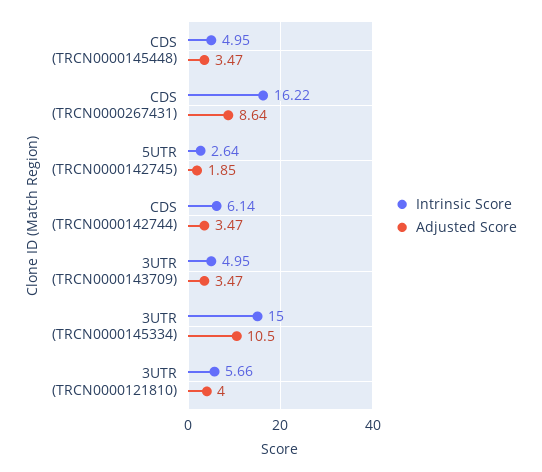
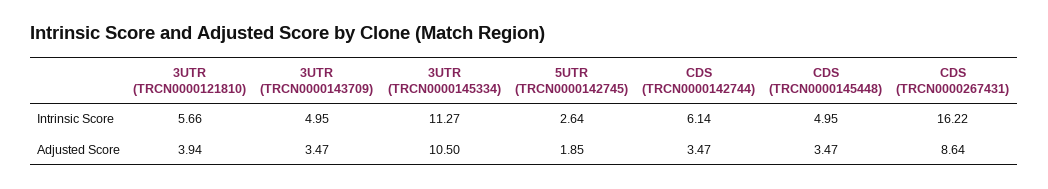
  {
    "Intrinsic Score": {
      "CDS (TRCN0000145448)": 4.95,
      "CDS (TRCN0000267431)": 16.22,
      "5UTR (TRCN0000142745)": 2.64,
      "CDS (TRCN0000142744)": 6.14,
      "3UTR (TRCN0000143709)": 4.95,
-     "3UTR (TRCN0000145334)": 15,
+     "3UTR (TRCN0000145334)": 11.27,
      "3UTR (TRCN0000121810)": 5.66
    },
    "Adjusted Score": {
      "CDS (TRCN0000145448)": 3.47,
      "CDS (TRCN0000267431)": 8.64,
      "5UTR (TRCN0000142745)": 1.85,
      "CDS (TRCN0000142744)": 3.47,
      "3UTR (TRCN0000143709)": 3.47,
      "3UTR (TRCN0000145334)": 10.5,
-     "3UTR (TRCN0000121810)": 4
+     "3UTR (TRCN0000121810)": 3.94
    }
  }

